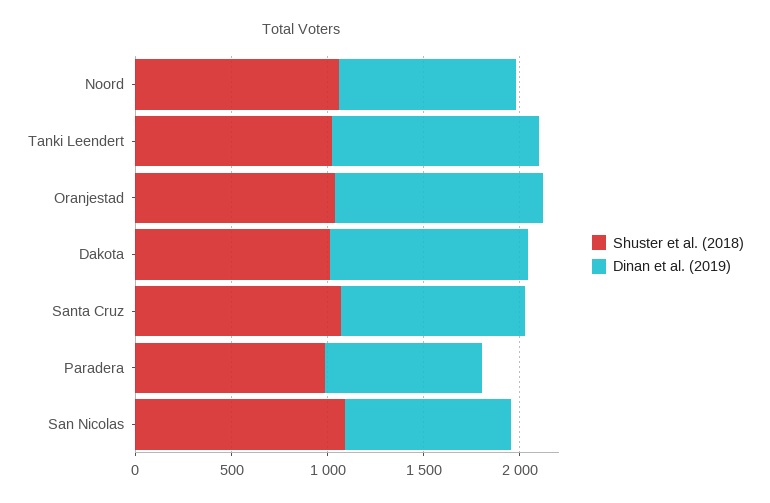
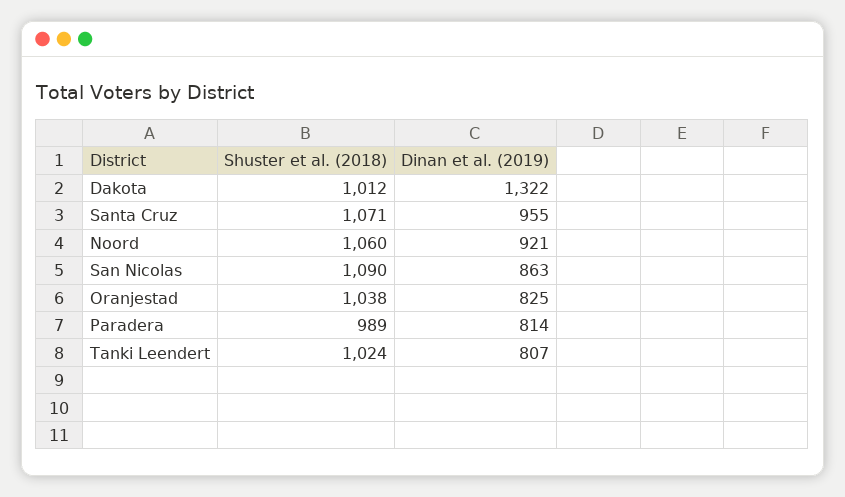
  {
    "Shuster et al. (2018)": {
      "Noord": 1060,
      "Tanki Leendert": 1024,
      "Oranjestad": 1038,
      "Dakota": 1012,
      "Santa Cruz": 1071,
      "Paradera": 989,
      "San Nicolas": 1090
    },
    "Dinan et al. (2019)": {
      "Noord": 921,
-     "Tanki Leendert": 1100,
+     "Tanki Leendert": 807,
-     "Oranjestad": 1100,
+     "Oranjestad": 825,
-     "Dakota": 1000,
+     "Dakota": 1322,
      "Santa Cruz": 955,
      "Paradera": 814,
      "San Nicolas": 863
    }
  }

